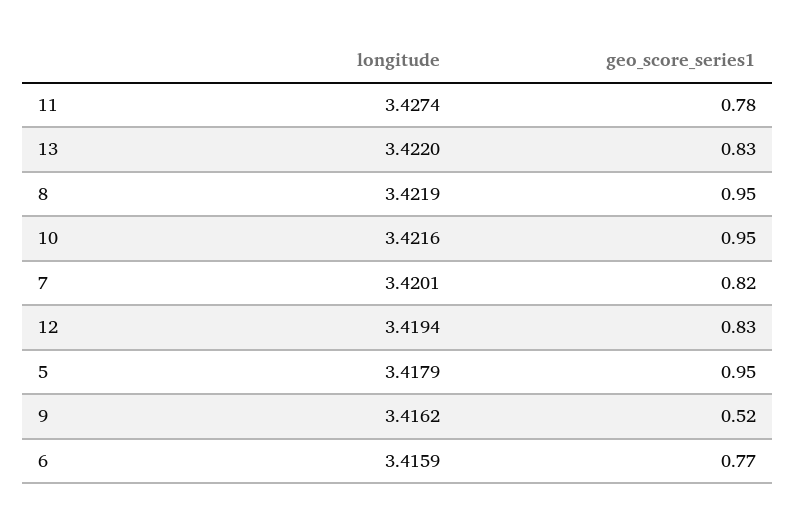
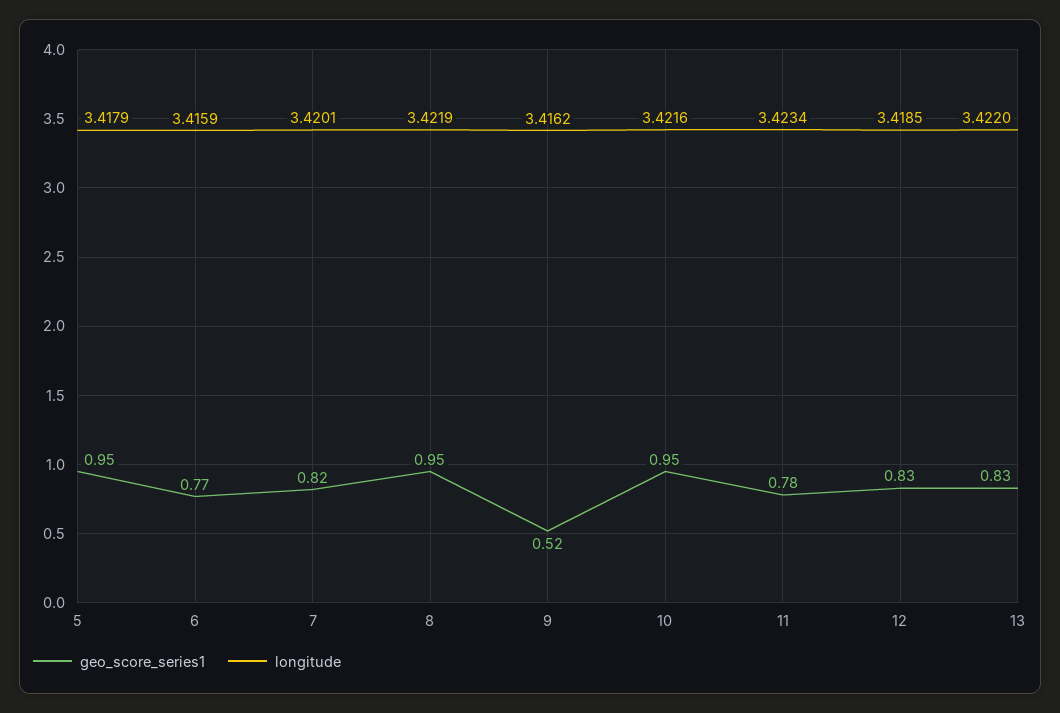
  {
    "longitude": {
-     "11": 3.4274,
+     "11": 3.4234,
      "13": 3.422,
      "8": 3.4219,
      "10": 3.4216,
      "7": 3.4201,
-     "12": 3.4194,
+     "12": 3.4185,
      "5": 3.4179,
      "9": 3.4162,
      "6": 3.4159
    },
    "geo_score_series1": {
      "11": 0.78,
      "13": 0.83,
      "8": 0.95,
      "10": 0.95,
      "7": 0.82,
      "12": 0.83,
      "5": 0.95,
      "9": 0.52,
      "6": 0.77
    }
  }

